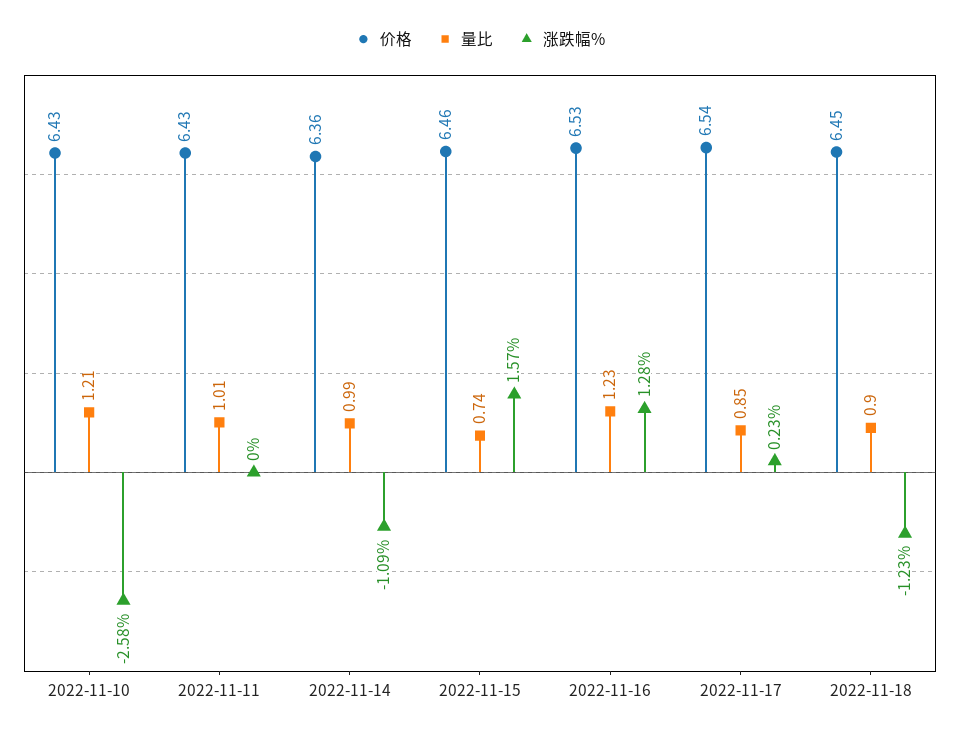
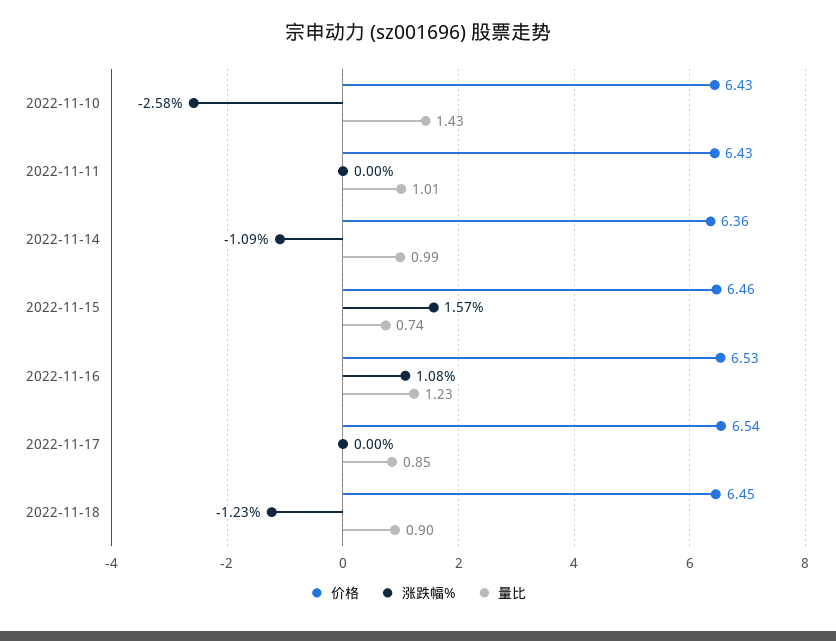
  {
    "价格": {
      "2022-11-10": 6.43,
      "2022-11-11": 6.43,
      "2022-11-14": 6.36,
      "2022-11-15": 6.46,
      "2022-11-16": 6.53,
      "2022-11-17": 6.54,
      "2022-11-18": 6.45
    },
    "量比": {
-     "2022-11-10": 1.21,
+     "2022-11-10": 1.43,
      "2022-11-11": 1.01,
      "2022-11-14": 0.99,
      "2022-11-15": 0.74,
      "2022-11-16": 1.23,
      "2022-11-17": 0.85,
      "2022-11-18": 0.9
    },
    "涨跌幅%": {
      "2022-11-10": -2.58,
      "2022-11-11": 0,
      "2022-11-14": -1.09,
      "2022-11-15": 1.57,
-     "2022-11-16": 1.28,
+     "2022-11-16": 1.08,
-     "2022-11-17": 0.23,
+     "2022-11-17": 0,
      "2022-11-18": -1.23
    }
  }

